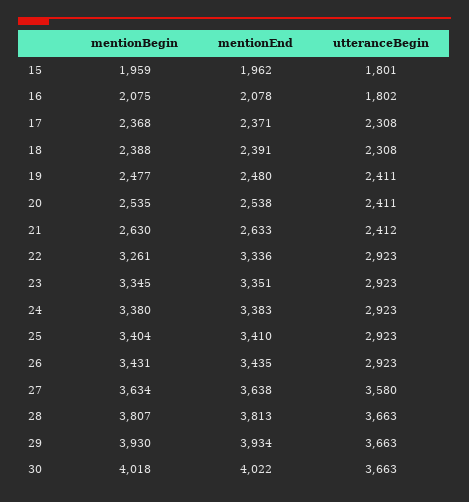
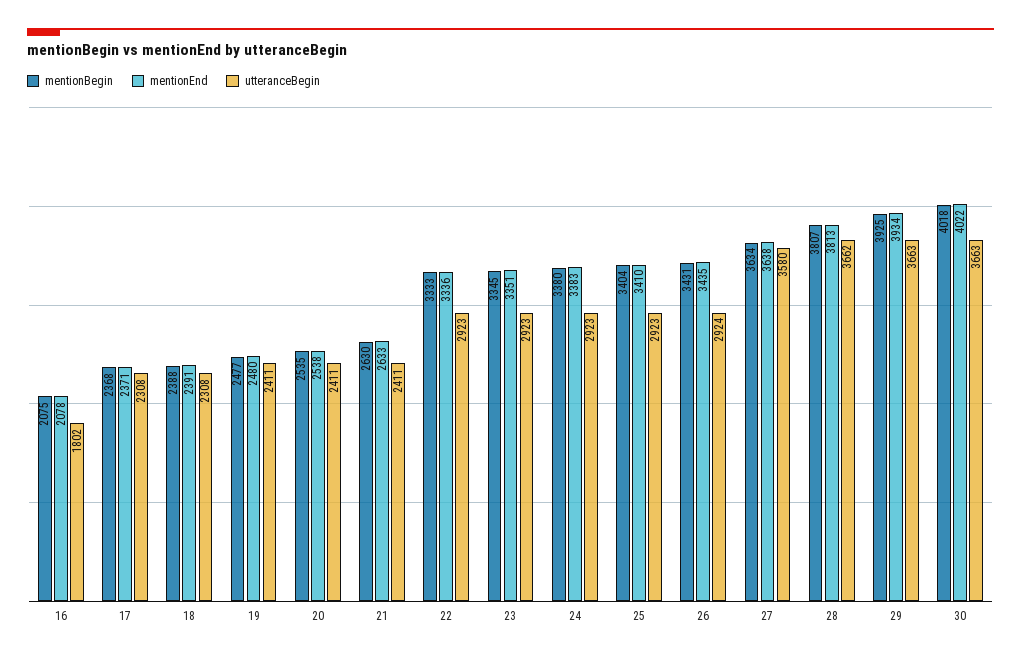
  {
    "mentionBegin": {
-     "15": 1959,
      "16": 2075,
      "17": 2368,
      "18": 2388,
      "19": 2477,
      "20": 2535,
      "21": 2630,
-     "22": 3261,
+     "22": 3333,
      "23": 3345,
      "24": 3380,
      "25": 3404,
      "26": 3431,
      "27": 3634,
      "28": 3807,
-     "29": 3930,
+     "29": 3925,
      "30": 4018
    },
    "mentionEnd": {
-     "15": 1962,
      "16": 2078,
      "17": 2371,
      "18": 2391,
      "19": 2480,
      "20": 2538,
      "21": 2633,
      "22": 3336,
      "23": 3351,
      "24": 3383,
      "25": 3410,
      "26": 3435,
      "27": 3638,
      "28": 3813,
      "29": 3934,
      "30": 4022
    },
    "utteranceBegin": {
-     "15": 1801,
      "16": 1802,
      "17": 2308,
      "18": 2308,
      "19": 2411,
      "20": 2411,
-     "21": 2412,
+     "21": 2411,
      "22": 2923,
      "23": 2923,
      "24": 2923,
      "25": 2923,
-     "26": 2923,
+     "26": 2924,
      "27": 3580,
-     "28": 3663,
+     "28": 3662,
      "29": 3663,
      "30": 3663
    }
  }

